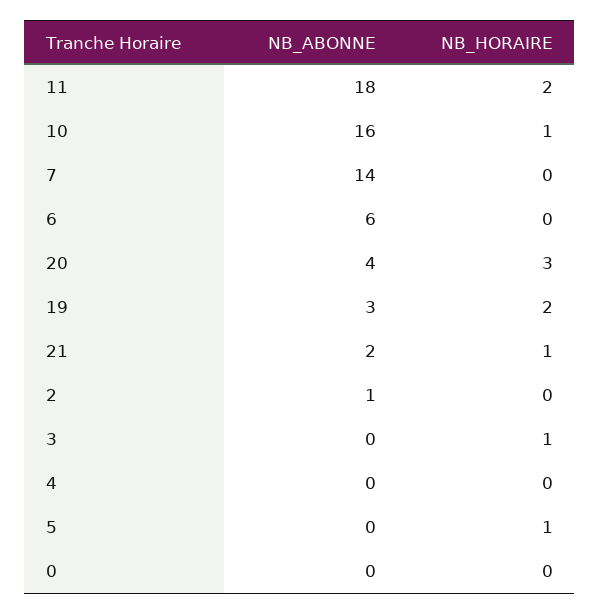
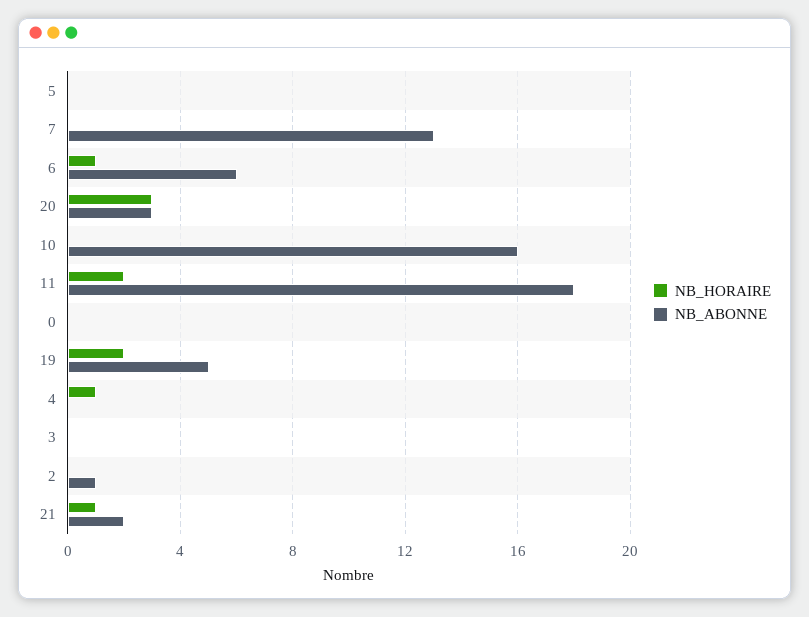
  {
    "NB_ABONNE": {
      "11": 18,
      "10": 16,
-     "7": 14,
+     "7": 13,
      "6": 6,
-     "20": 4,
+     "20": 3,
-     "19": 3,
+     "19": 5,
      "21": 2,
      "2": 1,
      "3": 0,
      "4": 0,
      "5": 0,
      "0": 0
    },
    "NB_HORAIRE": {
      "11": 2,
-     "10": 1,
+     "10": 0,
      "7": 0,
-     "6": 0,
+     "6": 1,
      "20": 3,
      "19": 2,
      "21": 1,
      "2": 0,
-     "3": 1,
+     "3": 0,
-     "4": 0,
+     "4": 1,
-     "5": 1,
+     "5": 0,
      "0": 0
    }
  }

